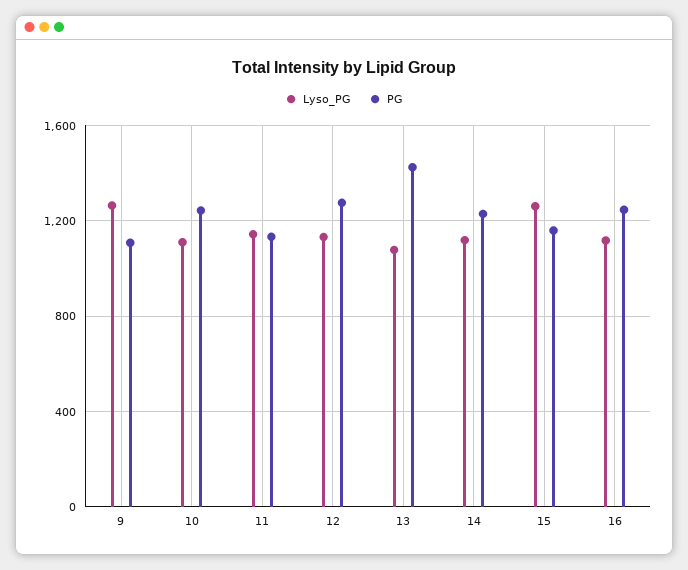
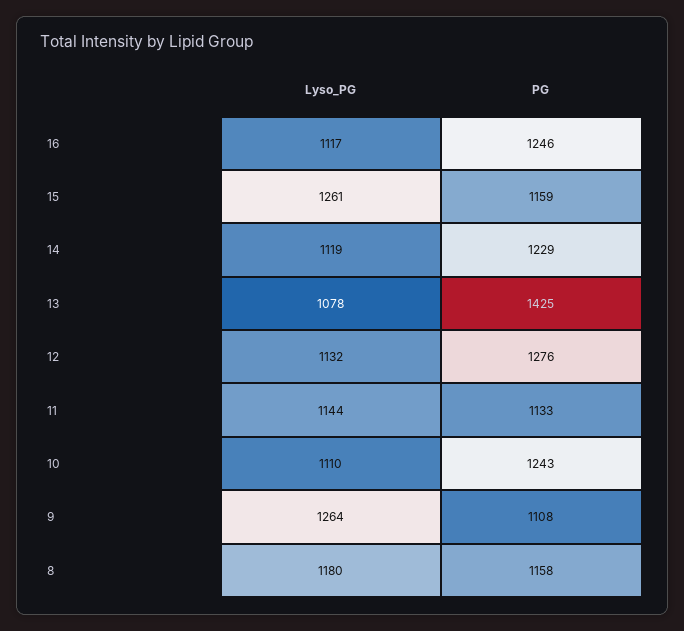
  {
    "Lyso_PG": {
      "9": 1264,
      "10": 1110,
      "11": 1144,
      "12": 1132,
      "13": 1078,
      "14": 1119,
      "15": 1261,
-     "16": 1117
+     "16": 1117,
+     "8": 1180
    },
    "PG": {
      "9": 1108,
      "10": 1243,
      "11": 1133,
      "12": 1276,
      "13": 1425,
      "14": 1229,
      "15": 1159,
-     "16": 1246
+     "16": 1246,
+     "8": 1158
    }
  }

